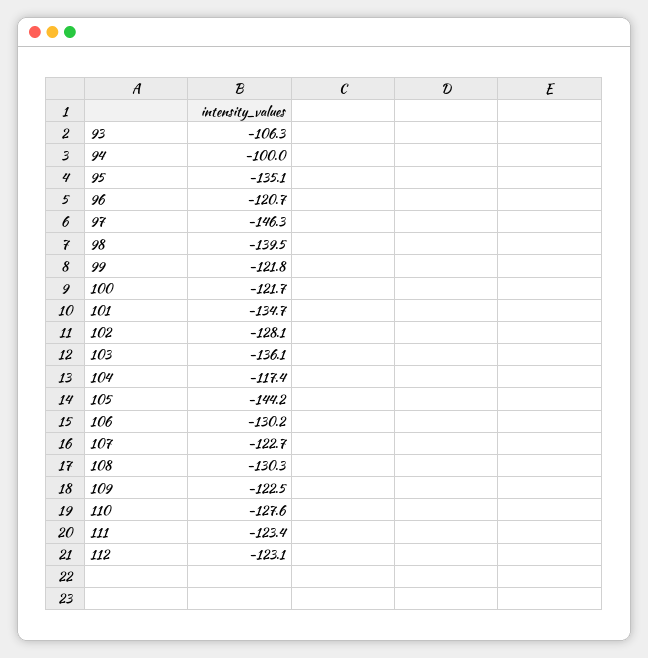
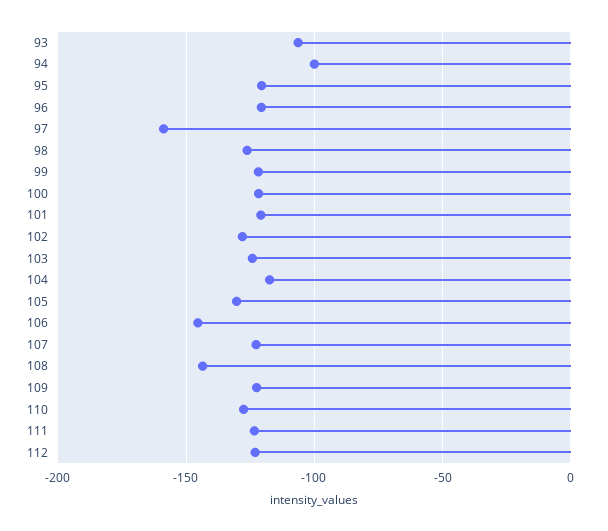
  {
    "93": -106.3,
    "94": -100,
-   "95": -135.1,
+   "95": -120,
    "96": -120.7,
-   "97": -146.3,
+   "97": -160,
-   "98": -139.5,
+   "98": -125,
    "99": -121.8,
    "100": -121.7,
-   "101": -134.7,
+   "101": -120,
    "102": -128.1,
-   "103": -136.1,
+   "103": -125,
    "104": -117.4,
-   "105": -144.2,
+   "105": -130,
-   "106": -130.2,
+   "106": -145,
    "107": -122.7,
-   "108": -130.3,
+   "108": -145,
    "109": -122.5,
    "110": -127.6,
    "111": -123.4,
    "112": -123.1
  }

